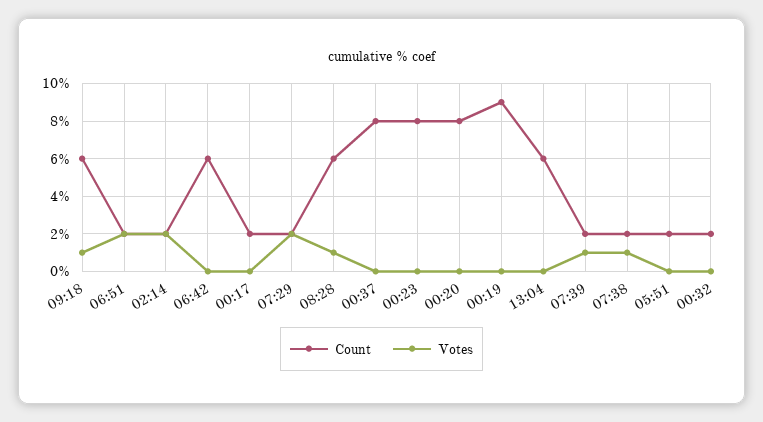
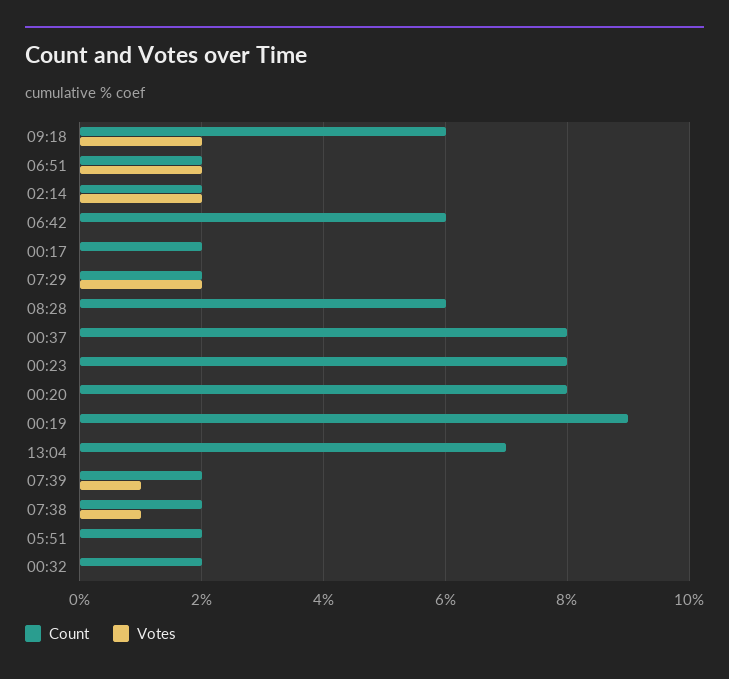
  {
    "Count": {
      "09:18": 6,
      "06:51": 2,
      "02:14": 2,
      "06:42": 6,
      "00:17": 2,
      "07:29": 2,
      "08:28": 6,
      "00:37": 8,
      "00:23": 8,
      "00:20": 8,
      "00:19": 9,
-     "13:04": 6,
+     "13:04": 7,
      "07:39": 2,
      "07:38": 2,
      "05:51": 2,
      "00:32": 2
    },
    "Votes": {
-     "09:18": 1,
+     "09:18": 2,
      "06:51": 2,
      "02:14": 2,
      "06:42": 0,
      "00:17": 0,
      "07:29": 2,
-     "08:28": 1,
+     "08:28": 0,
      "00:37": 0,
      "00:23": 0,
      "00:20": 0,
      "00:19": 0,
      "13:04": 0,
      "07:39": 1,
      "07:38": 1,
      "05:51": 0,
      "00:32": 0
    }
  }

